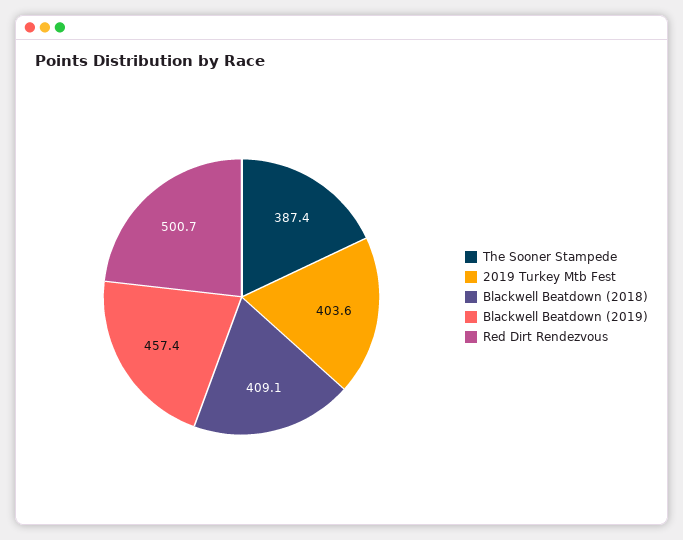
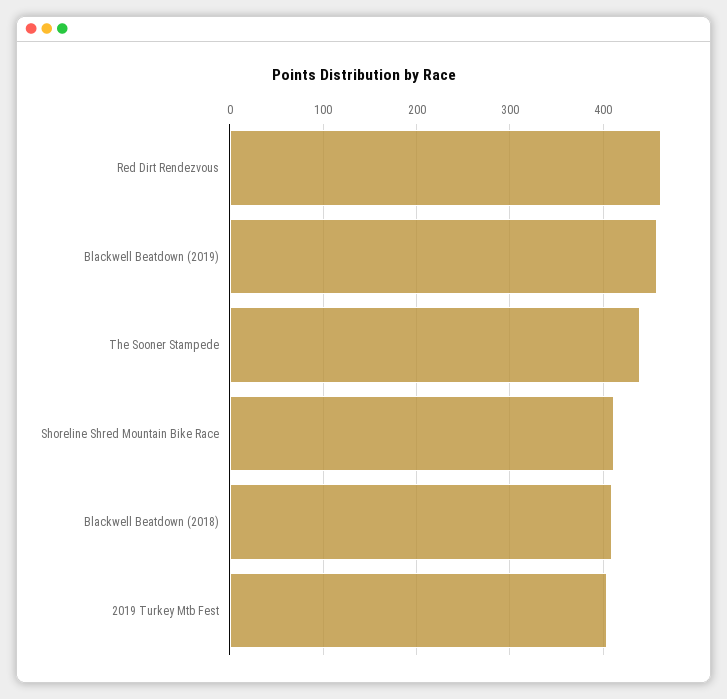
  {
-   "The Sooner Stampede": 387.4,
+   "The Sooner Stampede": 440,
    "2019 Turkey Mtb Fest": 403.6,
    "Blackwell Beatdown (2018)": 409.1,
    "Blackwell Beatdown (2019)": 457.4,
-   "Red Dirt Rendezvous": 500.7
+   "Red Dirt Rendezvous": 460,
+   "Shoreline Shred Mountain Bike Race": 410
  }

